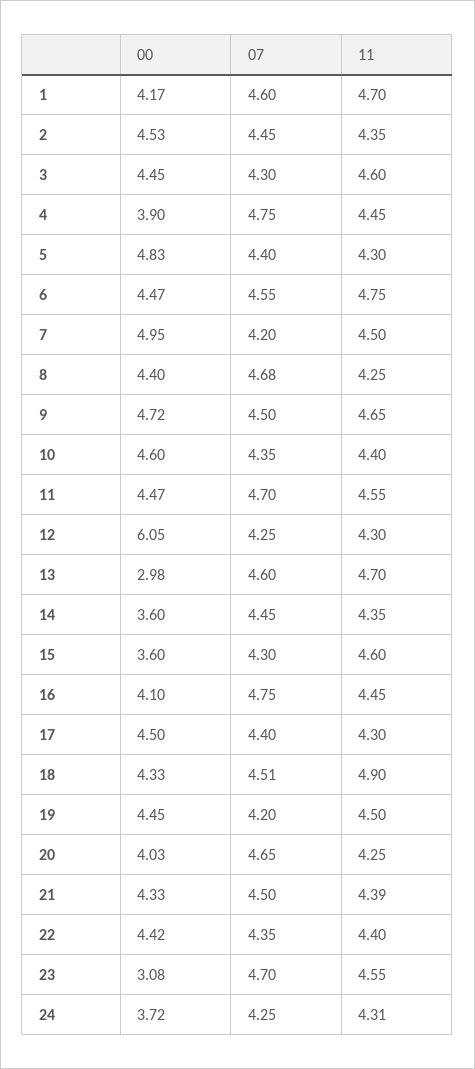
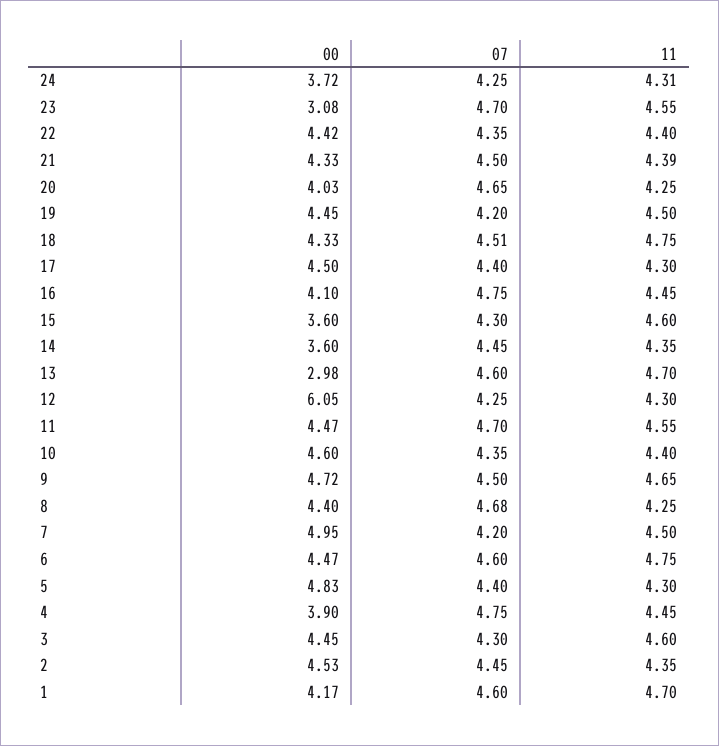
  {
    "00": {
      "1": 4.17,
      "2": 4.53,
      "3": 4.45,
      "4": 3.9,
      "5": 4.83,
      "6": 4.47,
      "7": 4.95,
      "8": 4.4,
      "9": 4.72,
      "10": 4.6,
      "11": 4.47,
      "12": 6.05,
      "13": 2.98,
      "14": 3.6,
      "15": 3.6,
      "16": 4.1,
      "17": 4.5,
      "18": 4.33,
      "19": 4.45,
      "20": 4.03,
      "21": 4.33,
      "22": 4.42,
      "23": 3.08,
      "24": 3.72
    },
    "07": {
      "1": 4.6,
      "2": 4.45,
      "3": 4.3,
      "4": 4.75,
      "5": 4.4,
-     "6": 4.55,
+     "6": 4.6,
      "7": 4.2,
      "8": 4.68,
      "9": 4.5,
      "10": 4.35,
      "11": 4.7,
      "12": 4.25,
      "13": 4.6,
      "14": 4.45,
      "15": 4.3,
      "16": 4.75,
      "17": 4.4,
      "18": 4.51,
      "19": 4.2,
      "20": 4.65,
      "21": 4.5,
      "22": 4.35,
      "23": 4.7,
      "24": 4.25
    },
    "11": {
      "1": 4.7,
      "2": 4.35,
      "3": 4.6,
      "4": 4.45,
      "5": 4.3,
      "6": 4.75,
      "7": 4.5,
      "8": 4.25,
      "9": 4.65,
      "10": 4.4,
      "11": 4.55,
      "12": 4.3,
      "13": 4.7,
      "14": 4.35,
      "15": 4.6,
      "16": 4.45,
      "17": 4.3,
-     "18": 4.9,
+     "18": 4.75,
      "19": 4.5,
      "20": 4.25,
      "21": 4.39,
      "22": 4.4,
      "23": 4.55,
      "24": 4.31
    }
  }

